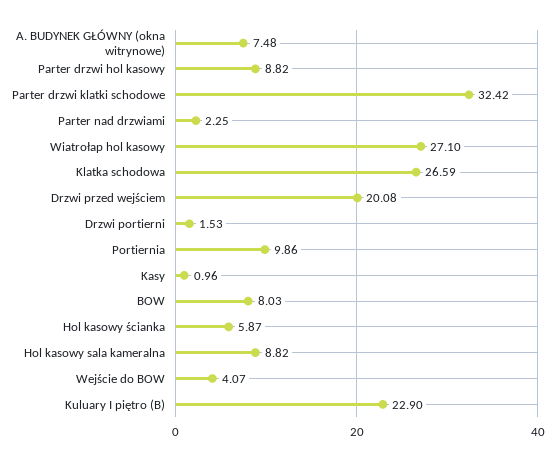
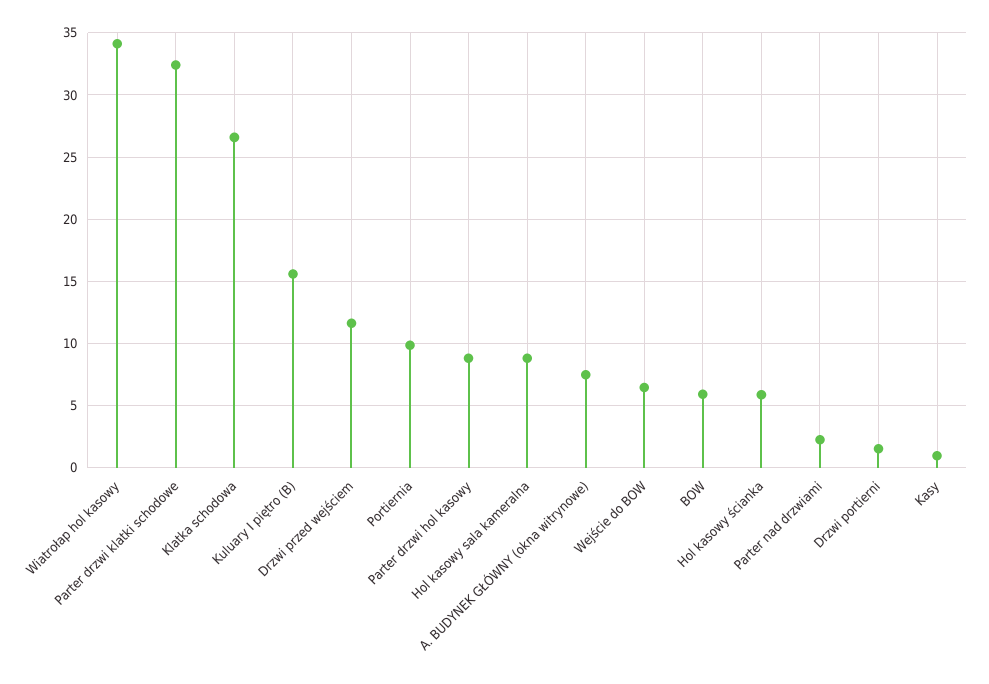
  {
    "A. BUDYNEK GŁÓWNY (okna witrynowe)": 7.48,
    "Parter drzwi hol kasowy": 8.82,
    "Parter drzwi klatki schodowe": 32.42,
    "Parter nad drzwiami": 2.25,
-   "Wiatrołap hol kasowy": 27.1,
+   "Wiatrołap hol kasowy": 34,
    "Klatka schodowa": 26.59,
-   "Drzwi przed wejściem": 20.08,
+   "Drzwi przed wejściem": 11.5,
    "Drzwi portierni": 1.53,
    "Portiernia": 9.86,
    "Kasy": 0.96,
-   "BOW": 8.03,
+   "BOW": 6,
    "Hol kasowy ścianka": 5.87,
    "Hol kasowy sala kameralna": 8.82,
-   "Wejście do BOW": 4.07,
+   "Wejście do BOW": 6.5,
-   "Kuluary I piętro (B)": 22.9
+   "Kuluary I piętro (B)": 15.5
  }

